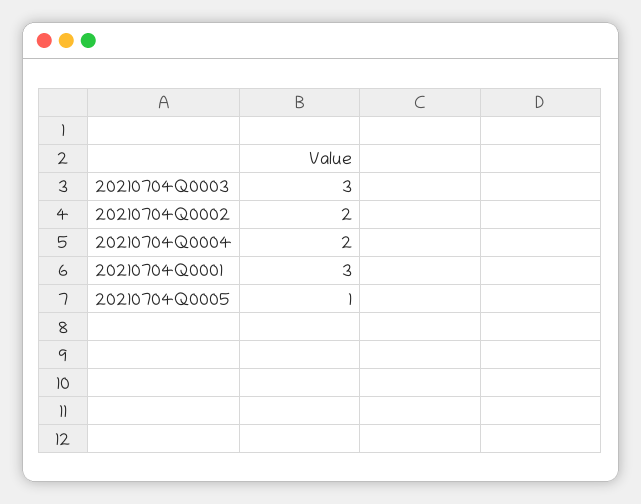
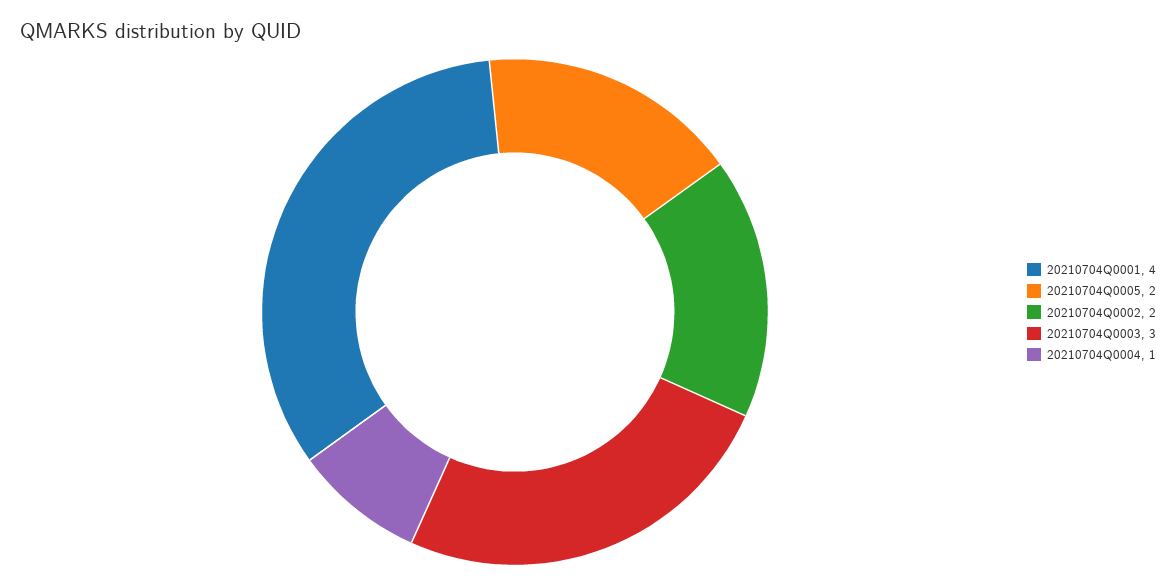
  {
    "20210704Q0003": 3,
    "20210704Q0002": 2,
-   "20210704Q0004": 2,
+   "20210704Q0004": 1,
-   "20210704Q0001": 3,
+   "20210704Q0001": 4,
-   "20210704Q0005": 1
+   "20210704Q0005": 2
  }

